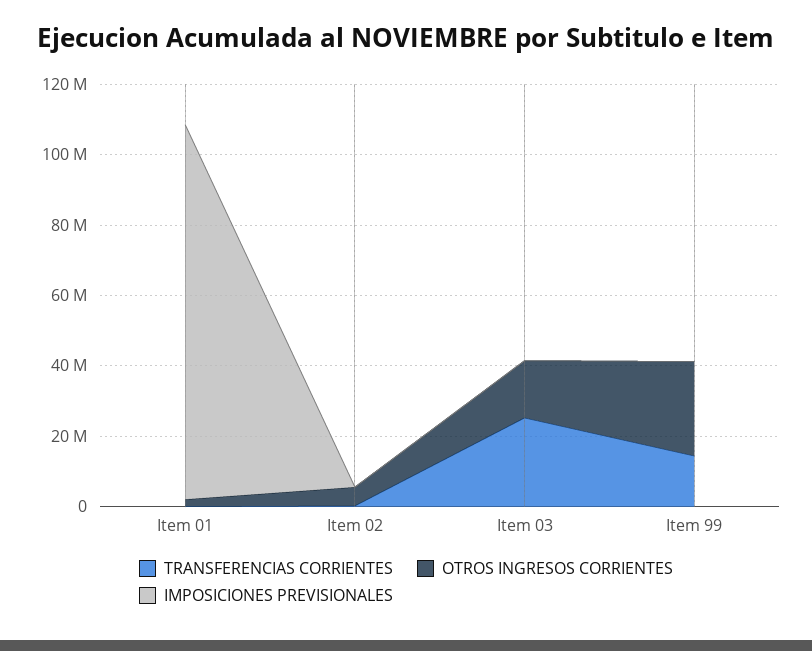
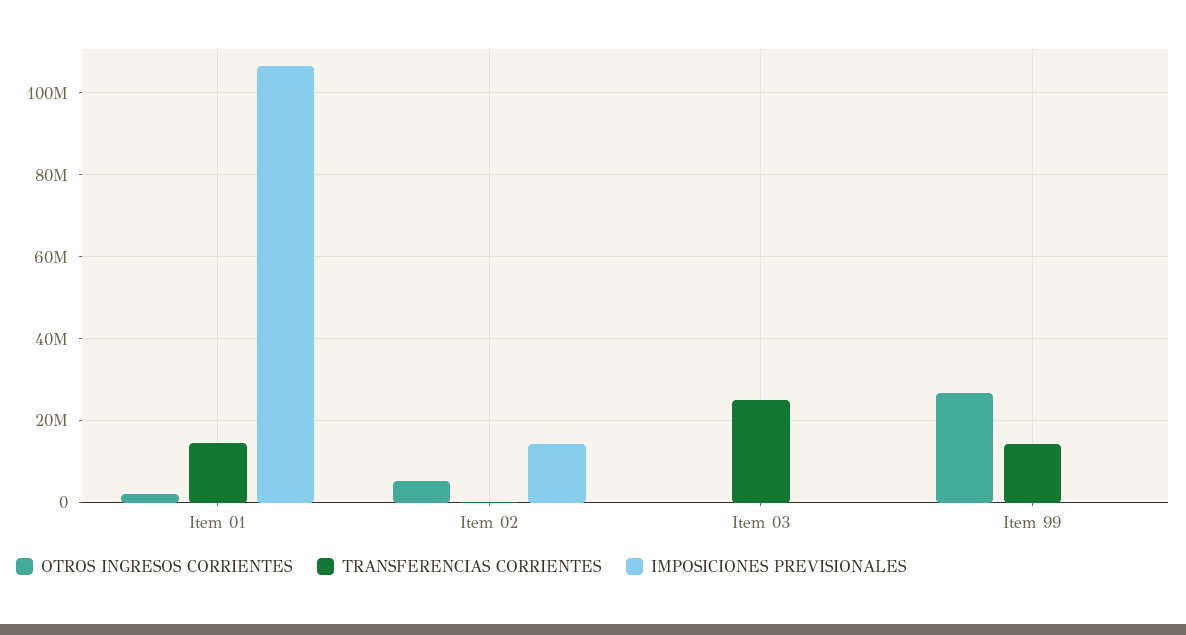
  {
    "TRANSFERENCIAS CORRIENTES": {
-     "Item 01": 0,
+     "Item 01": 14000000,
      "Item 02": 0,
      "Item 03": 26000000,
      "Item 99": 14000000
    },
    "OTROS INGRESOS CORRIENTES": {
      "Item 01": 2000000,
      "Item 02": 6000000,
-     "Item 03": 15000000,
+     "Item 03": 0,
      "Item 99": 26000000
    },
    "IMPOSICIONES PREVISIONALES": {
      "Item 01": 106000000,
-     "Item 02": 0,
+     "Item 02": 14000000,
      "Item 03": 0,
      "Item 99": 0
    }
  }

